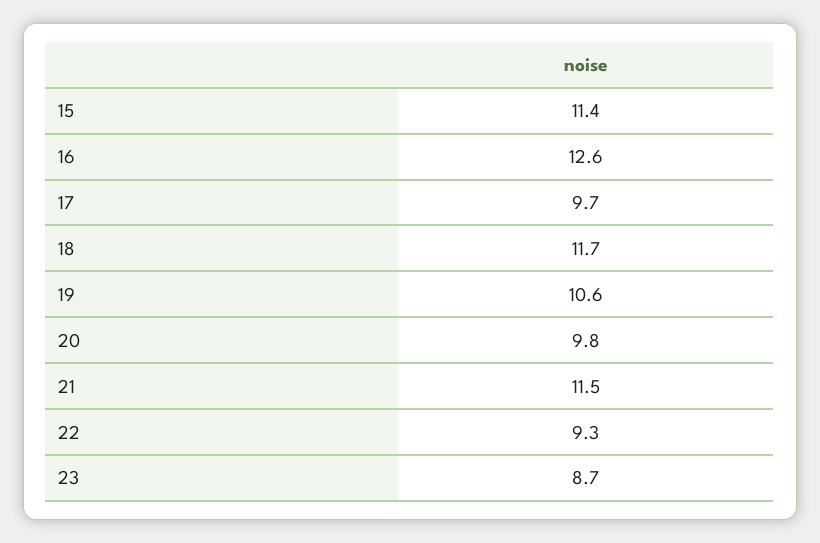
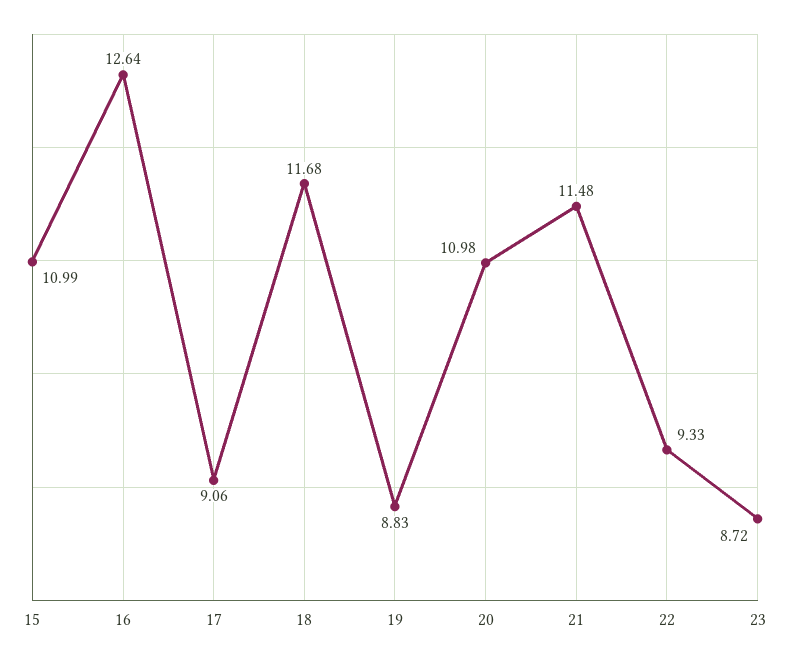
  {
-   "15": 11.4,
+   "15": 10.99,
    "16": 12.64,
-   "17": 9.7,
+   "17": 9.06,
    "18": 11.68,
-   "19": 10.6,
+   "19": 8.83,
-   "20": 9.8,
+   "20": 10.98,
    "21": 11.48,
    "22": 9.33,
    "23": 8.72
  }

